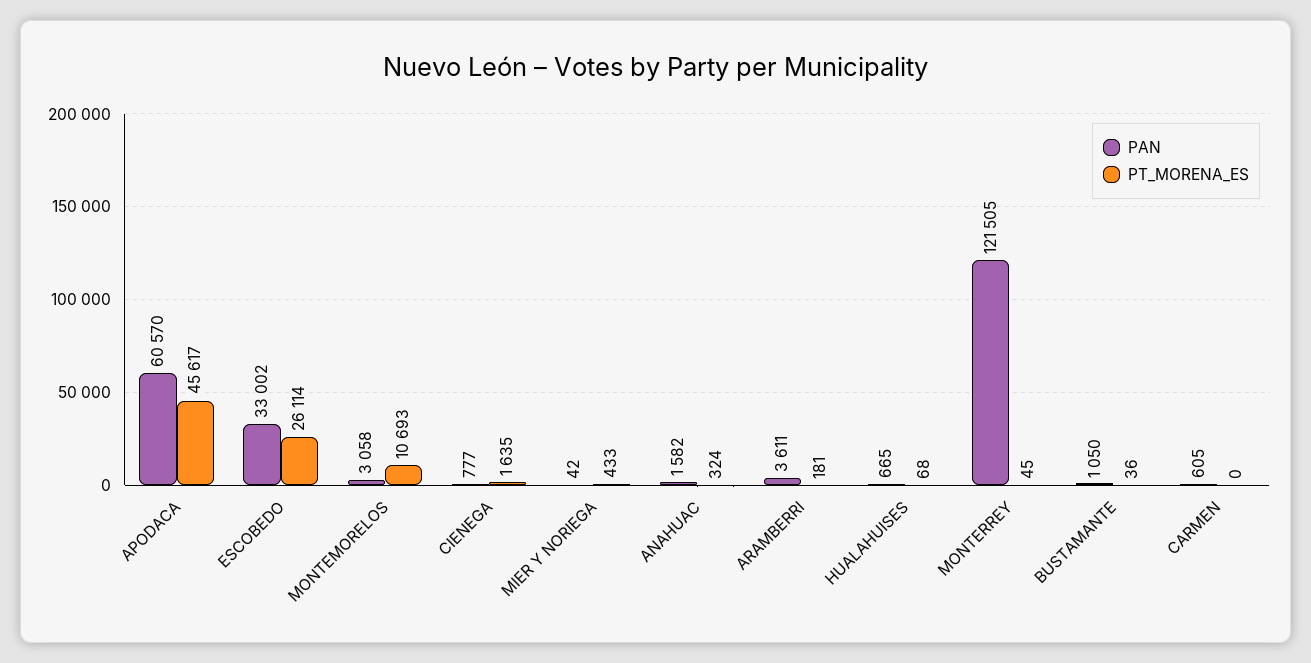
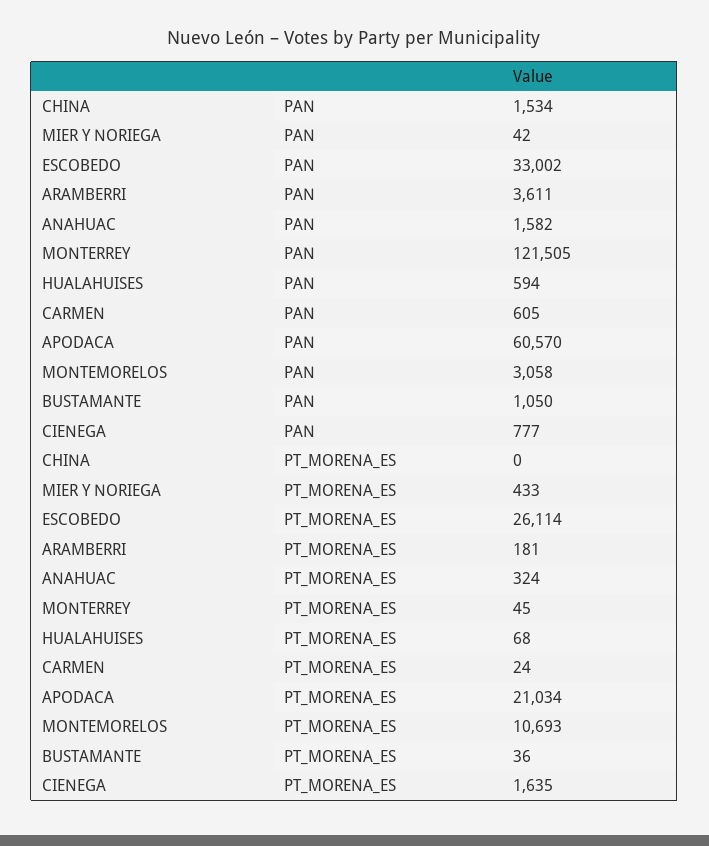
  {
    "PAN": {
      "APODACA": 60570,
      "ESCOBEDO": 33002,
      "MONTEMORELOS": 3058,
      "CIENEGA": 777,
      "MIER Y NORIEGA": 42,
      "ANAHUAC": 1582,
      "ARAMBERRI": 3611,
-     "HUALAHUISES": 665,
+     "HUALAHUISES": 594,
      "MONTERREY": 121505,
      "BUSTAMANTE": 1050,
-     "CARMEN": 605
+     "CARMEN": 605,
+     "CHINA": 1534
    },
    "PT_MORENA_ES": {
-     "APODACA": 45617,
+     "APODACA": 21034,
      "ESCOBEDO": 26114,
      "MONTEMORELOS": 10693,
      "CIENEGA": 1635,
      "MIER Y NORIEGA": 433,
      "ANAHUAC": 324,
      "ARAMBERRI": 181,
      "HUALAHUISES": 68,
      "MONTERREY": 45,
      "BUSTAMANTE": 36,
-     "CARMEN": 0
+     "CARMEN": 24,
+     "CHINA": 0
    }
  }

